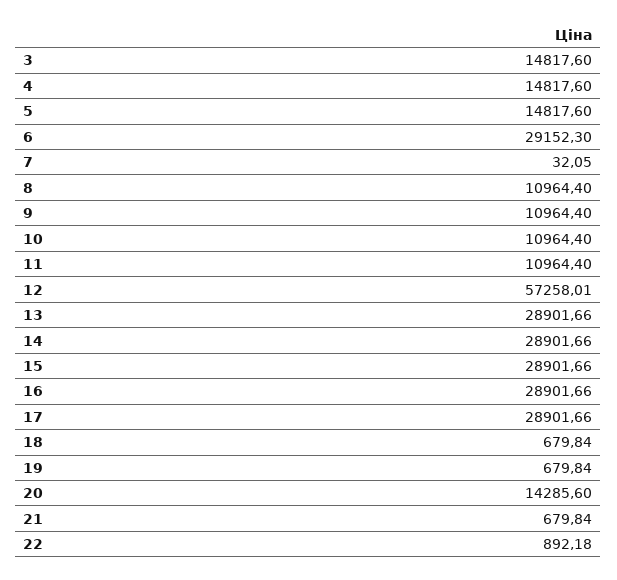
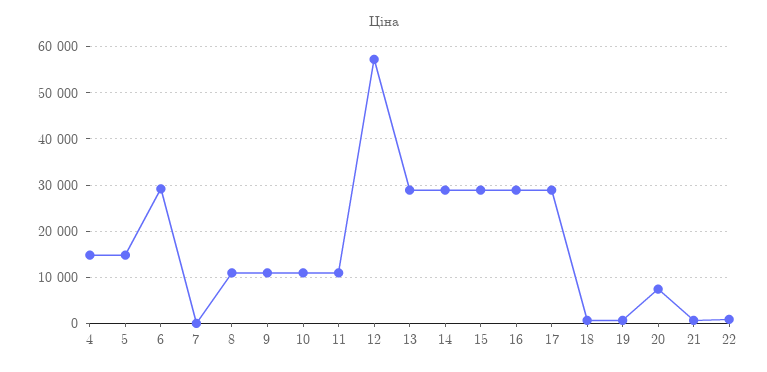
  {
-   "3": 14817.6,
    "4": 14817.6,
    "5": 14817.6,
    "6": 29152.3,
    "7": 32.05,
    "8": 10964.4,
    "9": 10964.4,
    "10": 10964.4,
    "11": 10964.4,
    "12": 57258.01,
    "13": 28901.66,
    "14": 28901.66,
    "15": 28901.66,
    "16": 28901.66,
    "17": 28901.66,
    "18": 679.84,
    "19": 679.84,
-   "20": 14285.6,
+   "20": 8000,
    "21": 679.84,
    "22": 892.18
  }

